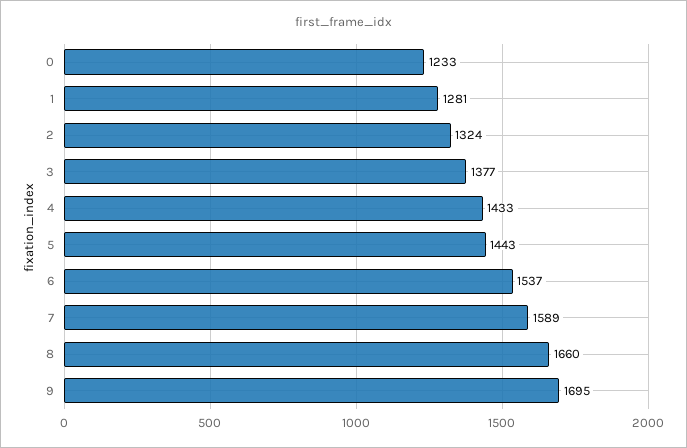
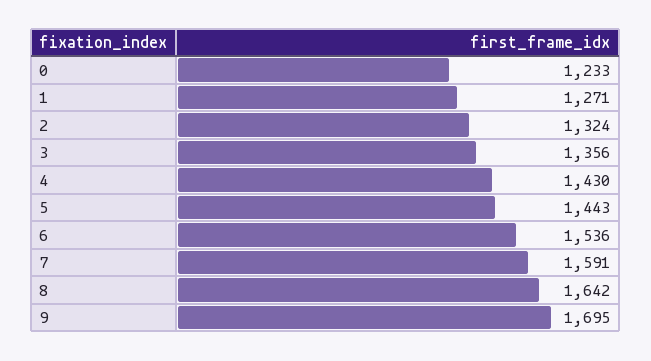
  {
    "0": 1233,
-   "1": 1281,
+   "1": 1271,
    "2": 1324,
-   "3": 1377,
+   "3": 1356,
-   "4": 1433,
+   "4": 1430,
    "5": 1443,
-   "6": 1537,
+   "6": 1536,
-   "7": 1589,
+   "7": 1591,
-   "8": 1660,
+   "8": 1642,
    "9": 1695
  }

